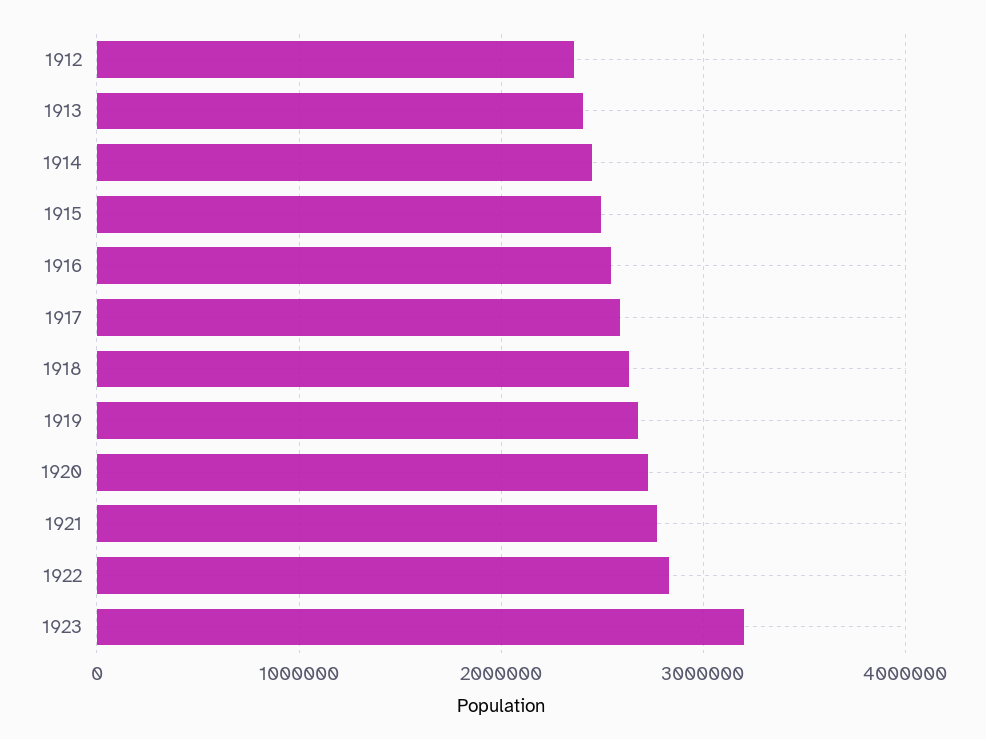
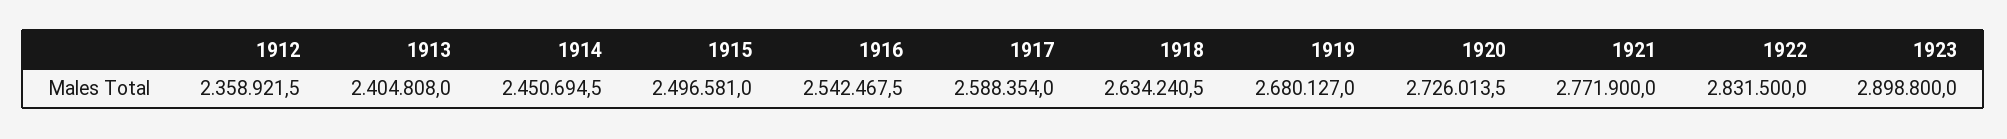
  {
    "1912": 2358921.5,
    "1913": 2404808,
    "1914": 2450694.5,
    "1915": 2496581,
    "1916": 2542467.5,
    "1917": 2588354,
    "1918": 2634240.5,
    "1919": 2680127,
    "1920": 2726013.5,
    "1921": 2771900,
    "1922": 2831500,
-   "1923": 3200000
+   "1923": 2898800
  }

